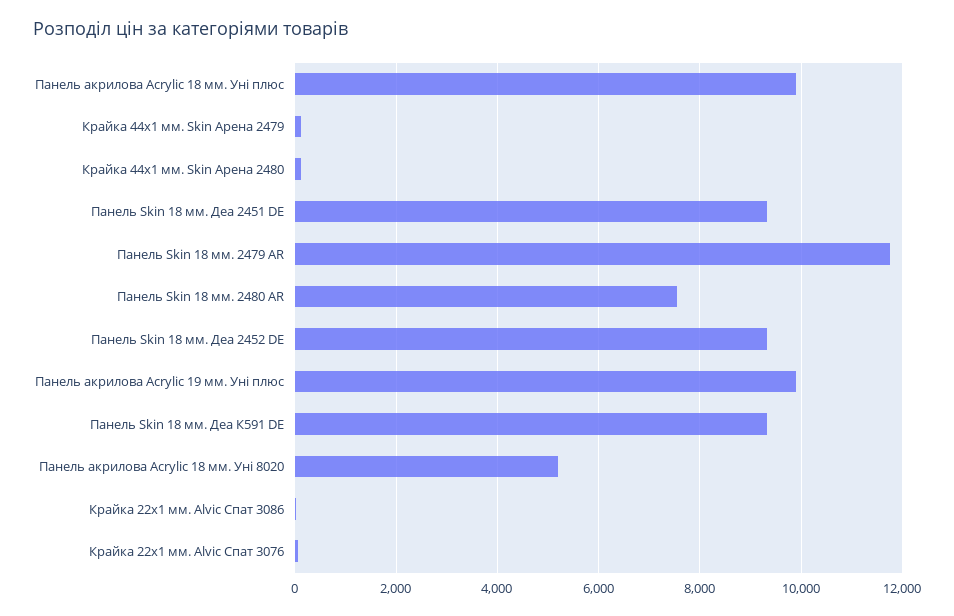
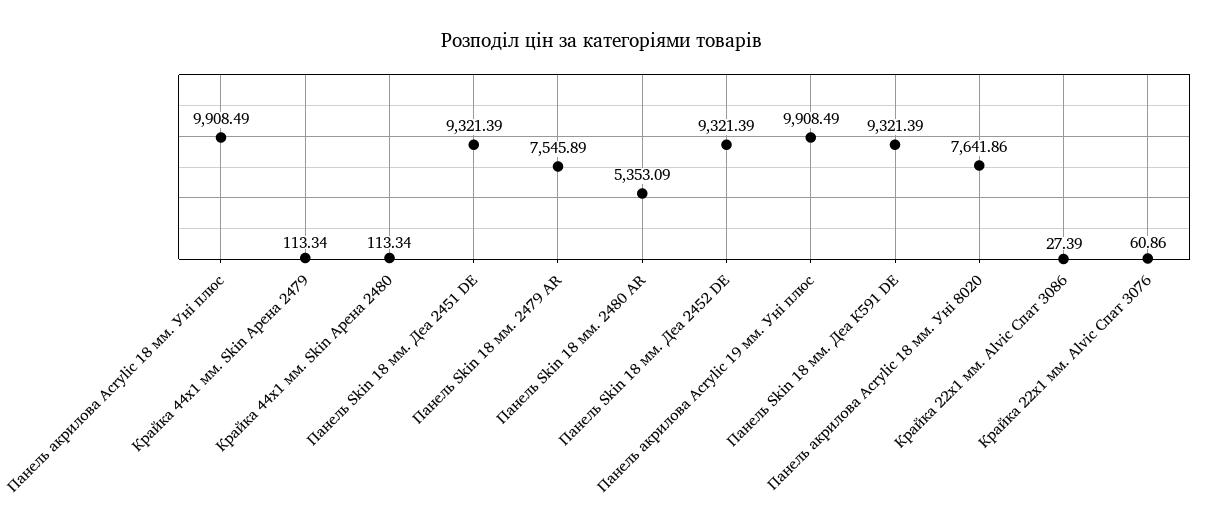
  {
    "Панель акрилова Acrylic 18 мм. Уні плюс": 9908.49,
    "Крайка 44x1 мм. Skin Арена 2479": 113.34,
    "Крайка 44x1 мм. Skin Арена 2480": 113.34,
    "Панель Skin 18 мм. Деа 2451 DE": 9321.39,
-   "Панель Skin 18 мм. 2479 AR": 11800,
+   "Панель Skin 18 мм. 2479 AR": 7545.89,
-   "Панель Skin 18 мм. 2480 AR": 7600,
+   "Панель Skin 18 мм. 2480 AR": 5353.09,
    "Панель Skin 18 мм. Деа 2452 DE": 9321.39,
    "Панель акрилова Acrylic 19 мм. Уні плюс": 9908.49,
    "Панель Skin 18 мм. Деа К591 DE": 9321.39,
-   "Панель акрилова Acrylic 18 мм. Уні 8020": 5200,
+   "Панель акрилова Acrylic 18 мм. Уні 8020": 7641.86,
    "Крайка 22x1 мм. Alvic Спат 3086": 27.39,
    "Крайка 22x1 мм. Alvic Спат 3076": 60.86
  }

